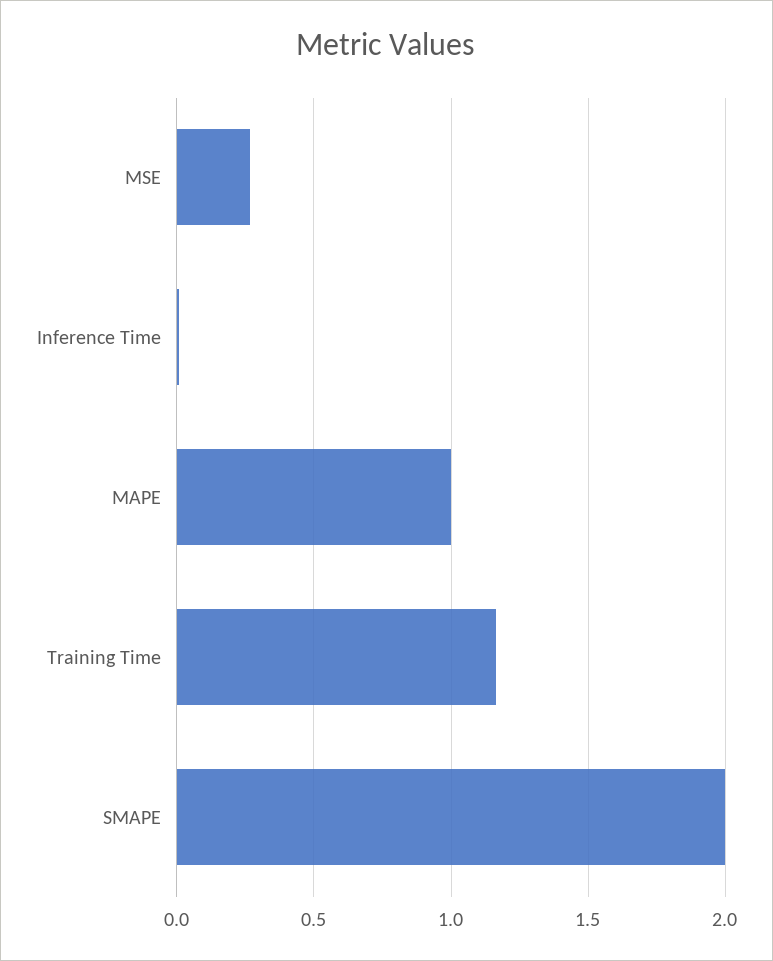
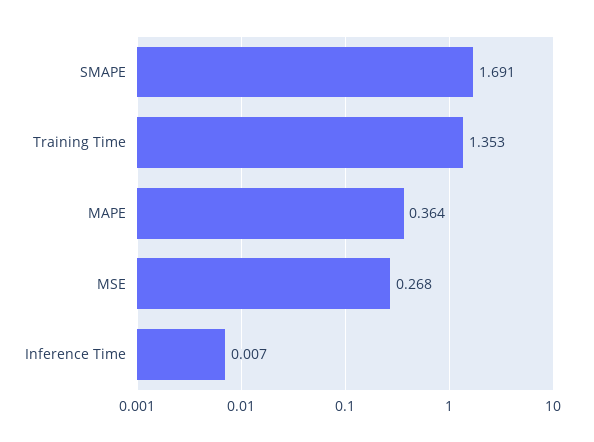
  {
    "MSE": 0.268,
    "Inference Time": 0.007,
-   "MAPE": 1,
+   "MAPE": 0.364,
-   "Training Time": 1.15,
+   "Training Time": 1.353,
-   "SMAPE": 2
+   "SMAPE": 1.691
  }

